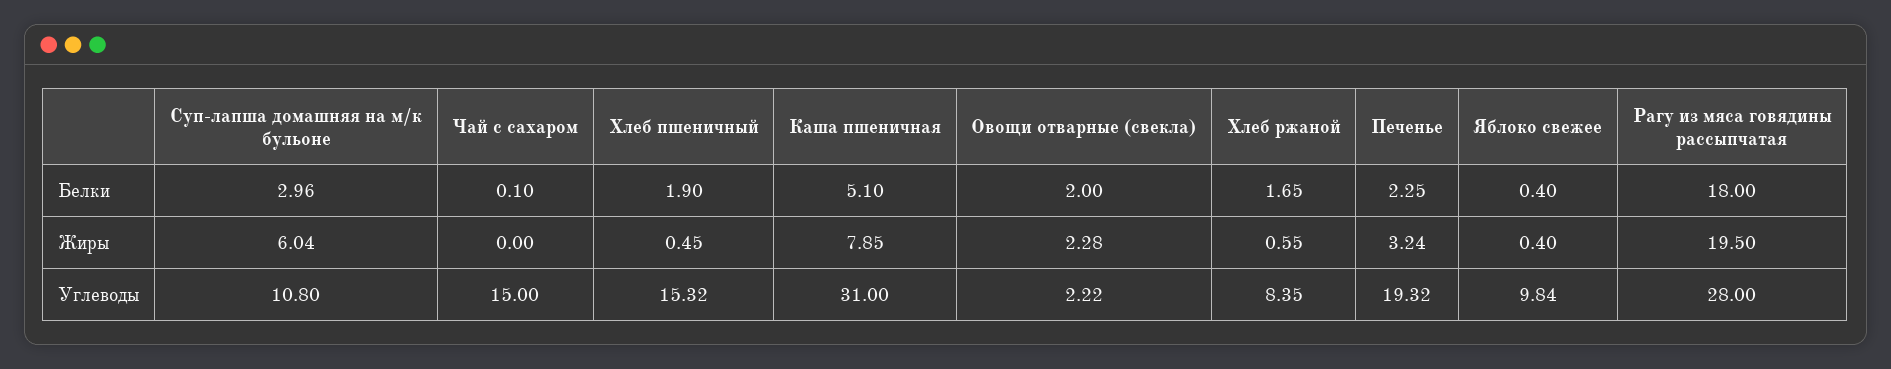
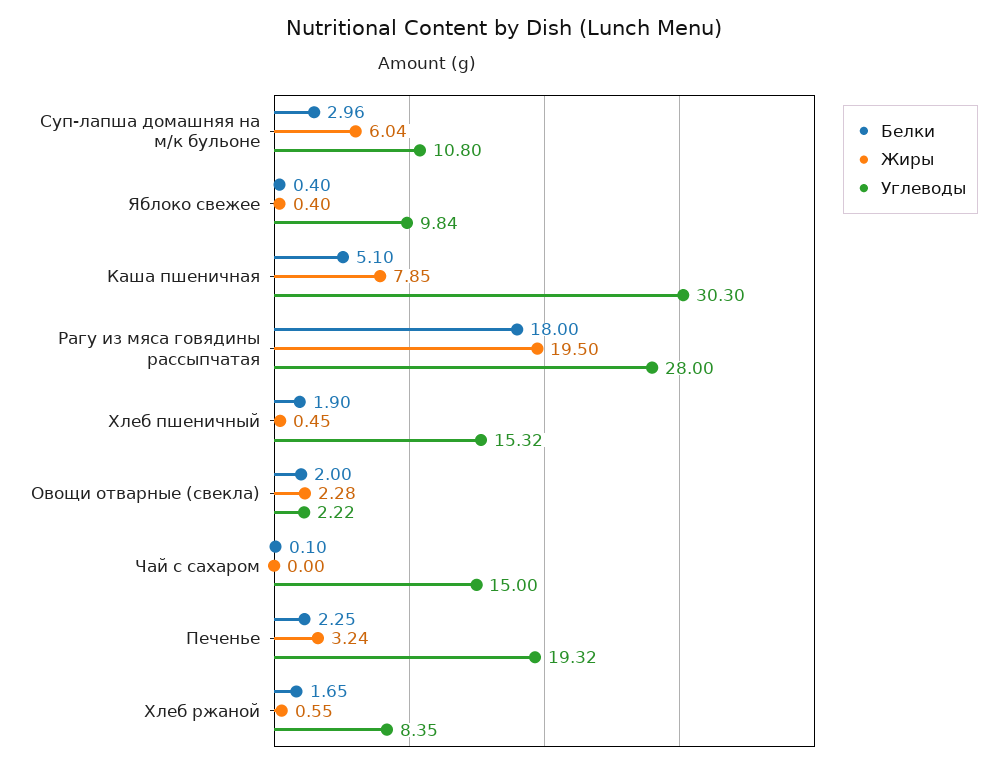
  {
    "Белки": {
      "Суп-лапша домашняя на м/к бульоне": 2.96,
      "Чай с сахаром": 0.1,
      "Хлеб пшеничный": 1.9,
      "Каша пшеничная": 5.1,
      "Овощи отварные (свекла)": 2,
      "Хлеб ржаной": 1.65,
      "Печенье": 2.25,
      "Яблоко свежее": 0.4,
      "Рагу из мяса говядины рассыпчатая": 18
    },
    "Жиры": {
      "Суп-лапша домашняя на м/к бульоне": 6.04,
      "Чай с сахаром": 0,
      "Хлеб пшеничный": 0.45,
      "Каша пшеничная": 7.85,
      "Овощи отварные (свекла)": 2.28,
      "Хлеб ржаной": 0.55,
      "Печенье": 3.24,
      "Яблоко свежее": 0.4,
      "Рагу из мяса говядины рассыпчатая": 19.5
    },
    "Углеводы": {
      "Суп-лапша домашняя на м/к бульоне": 10.8,
      "Чай с сахаром": 15,
      "Хлеб пшеничный": 15.32,
-     "Каша пшеничная": 31,
+     "Каша пшеничная": 30.3,
      "Овощи отварные (свекла)": 2.22,
      "Хлеб ржаной": 8.35,
      "Печенье": 19.32,
      "Яблоко свежее": 9.84,
      "Рагу из мяса говядины рассыпчатая": 28
    }
  }

